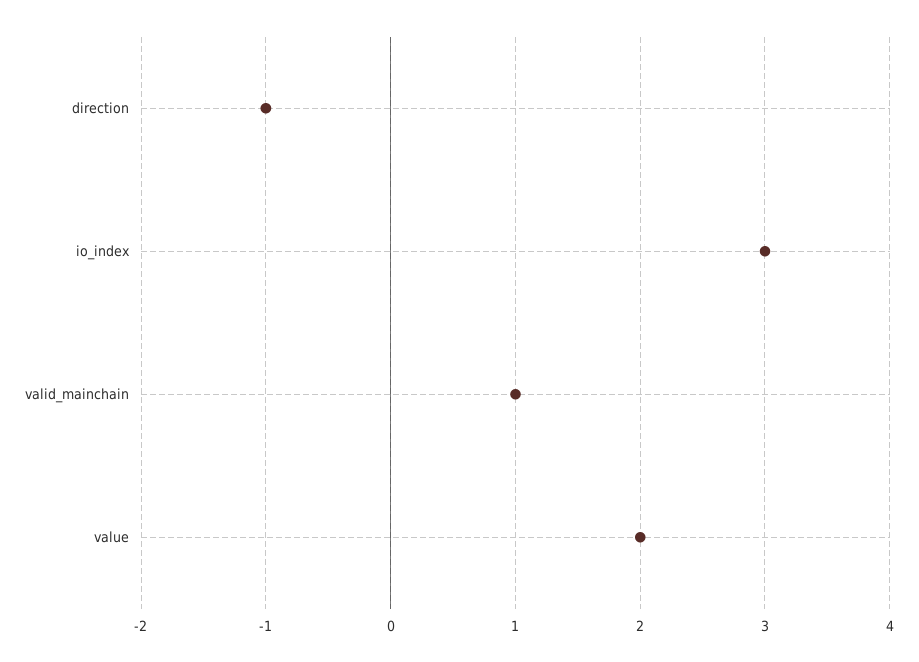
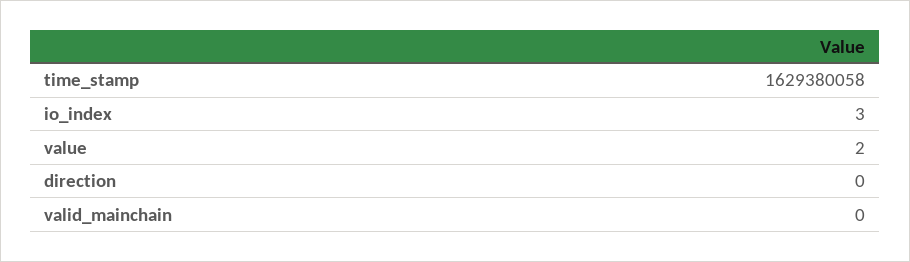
  {
-   "direction": -1,
+   "direction": 0,
    "io_index": 3,
-   "valid_mainchain": 1,
+   "valid_mainchain": 0,
-   "value": 2
+   "value": 2,
+   "time_stamp": 1629380058
  }

